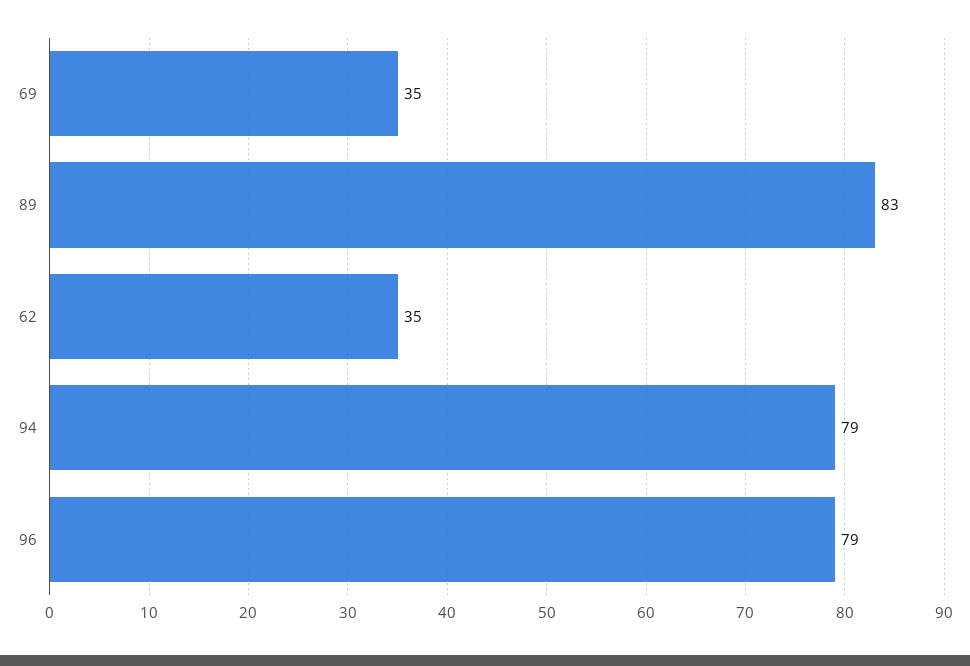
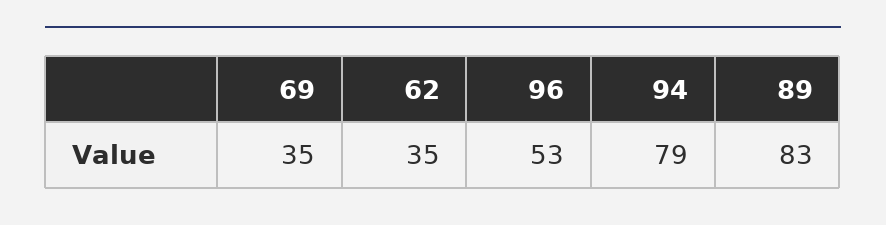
  {
    "69": 35,
    "89": 83,
    "62": 35,
    "94": 79,
-   "96": 79
+   "96": 53
  }

